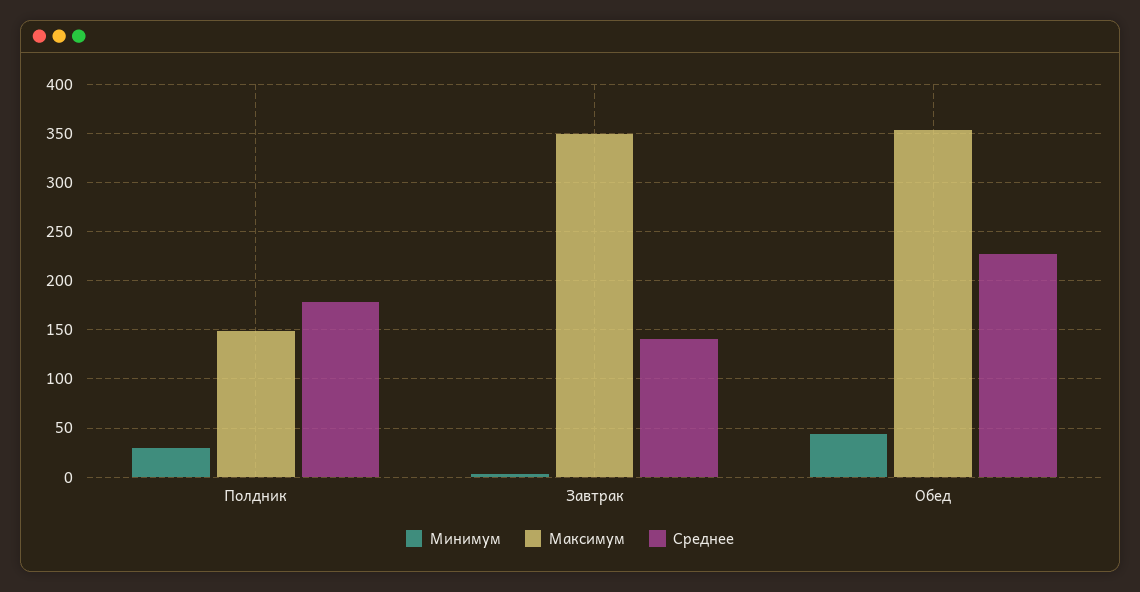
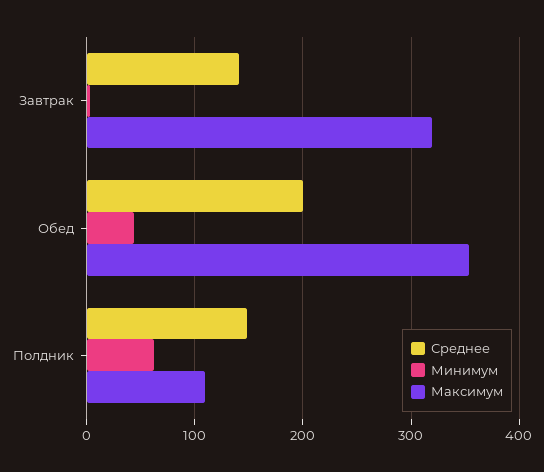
  {
    "Минимум": {
-     "Полдник": 30,
+     "Полдник": 60,
      "Завтрак": 0,
      "Обед": 40
    },
    "Максимум": {
-     "Полдник": 150,
+     "Полдник": 110,
-     "Завтрак": 350,
+     "Завтрак": 320,
      "Обед": 350
    },
    "Среднее": {
-     "Полдник": 180,
+     "Полдник": 150,
      "Завтрак": 140,
-     "Обед": 230
+     "Обед": 200
    }
  }

